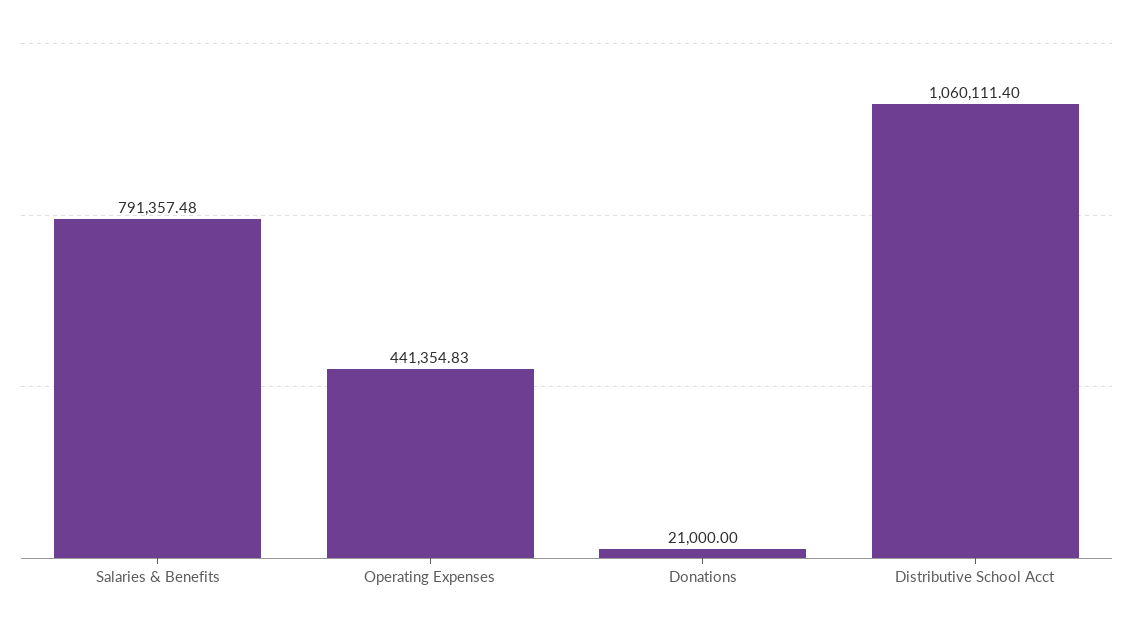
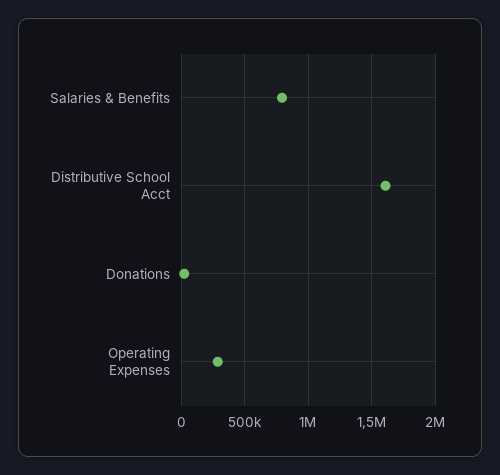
  {
    "Salaries & Benefits": 791357.48,
-   "Operating Expenses": 441354.83,
+   "Operating Expenses": 300000,
    "Donations": 21000,
-   "Distributive School Acct": 1060111.4
+   "Distributive School Acct": 1600000
  }

